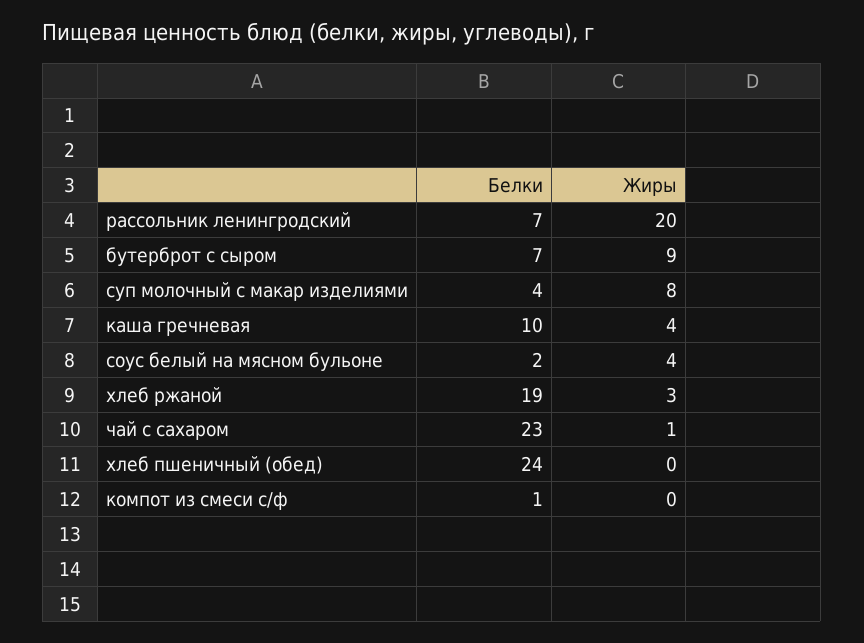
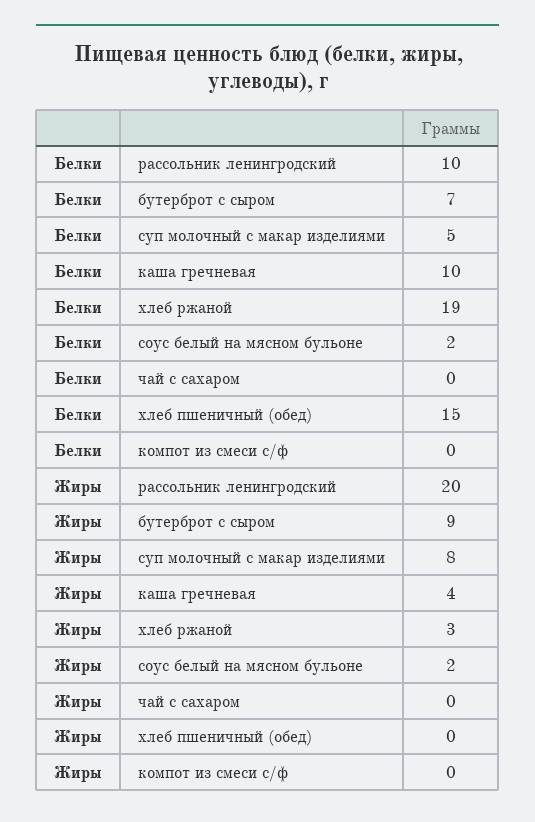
  {
    "Белки": {
-     "рассольник ленингродский": 7,
+     "рассольник ленингродский": 10,
      "бутерброт с сыром": 7,
-     "суп молочный с макар изделиями": 4,
+     "суп молочный с макар изделиями": 5,
      "каша гречневая": 10,
      "соус белый на мясном бульоне": 2,
      "хлеб ржаной": 19,
-     "чай с сахаром": 23,
+     "чай с сахаром": 0,
-     "хлеб пшеничный (обед)": 24,
+     "хлеб пшеничный (обед)": 15,
-     "компот из смеси с/ф": 1
+     "компот из смеси с/ф": 0
    },
    "Жиры": {
      "рассольник ленингродский": 20,
      "бутерброт с сыром": 9,
      "суп молочный с макар изделиями": 8,
      "каша гречневая": 4,
-     "соус белый на мясном бульоне": 4,
+     "соус белый на мясном бульоне": 2,
      "хлеб ржаной": 3,
-     "чай с сахаром": 1,
+     "чай с сахаром": 0,
      "хлеб пшеничный (обед)": 0,
      "компот из смеси с/ф": 0
    }
  }

